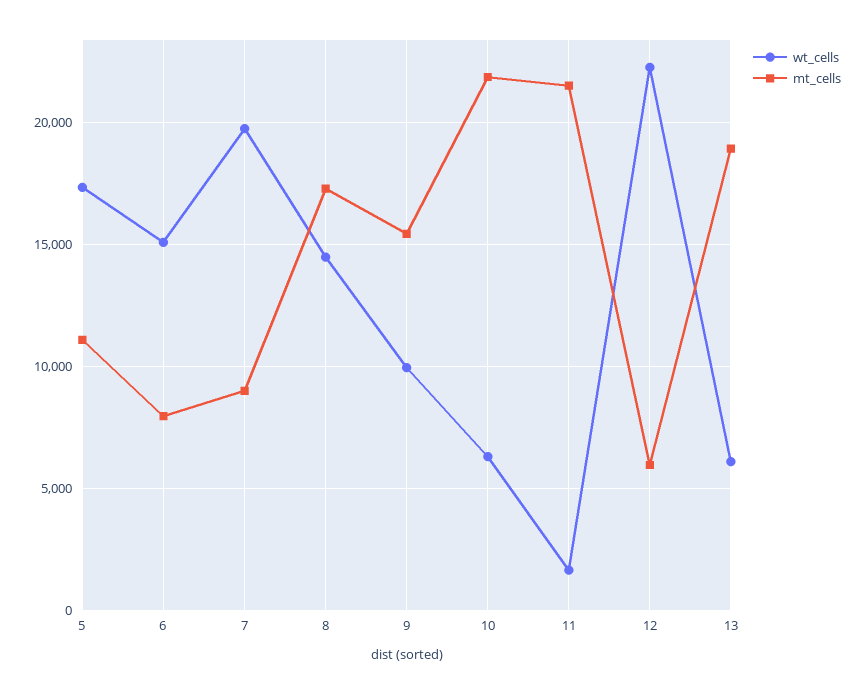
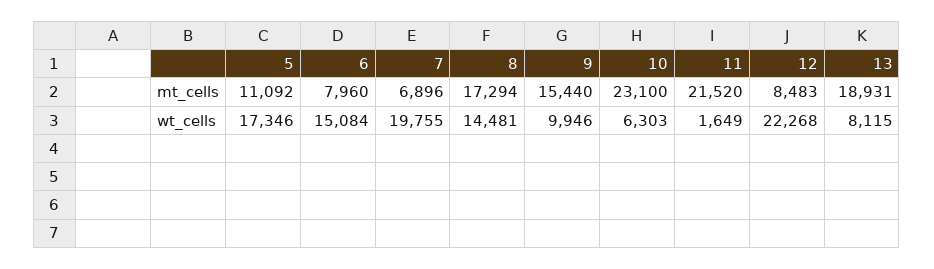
  {
    "wt_cells": {
      "5": 17346,
      "6": 15084,
      "7": 19755,
      "8": 14481,
      "9": 9946,
      "10": 6303,
      "11": 1649,
      "12": 22268,
-     "13": 6000
+     "13": 8115
    },
    "mt_cells": {
      "5": 11092,
      "6": 7960,
-     "7": 9000,
+     "7": 6896,
      "8": 17294,
      "9": 15440,
-     "10": 22000,
+     "10": 23100,
      "11": 21520,
-     "12": 6000,
+     "12": 8483,
      "13": 18931
    }
  }

